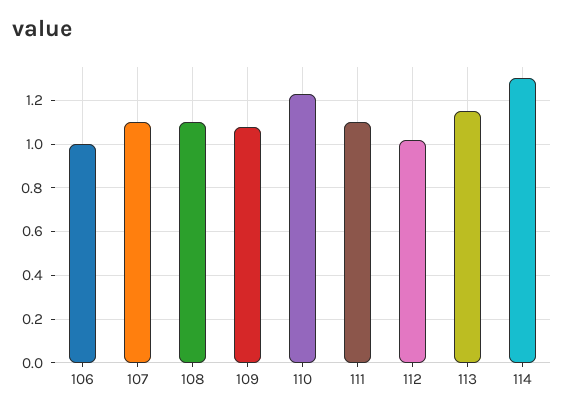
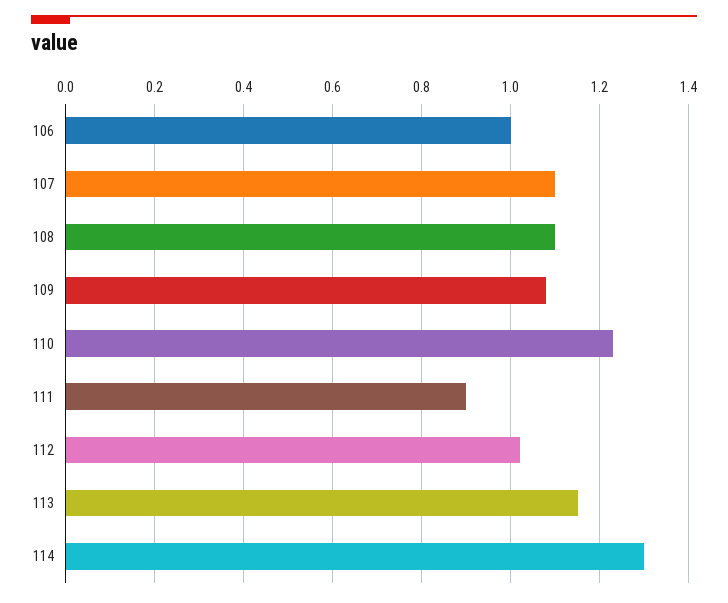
  {
    "106": 1,
    "107": 1.1,
    "108": 1.1,
    "109": 1.1,
    "110": 1.25,
-   "111": 1.1,
+   "111": 0.9,
    "112": 1,
    "113": 1.15,
    "114": 1.3
  }

